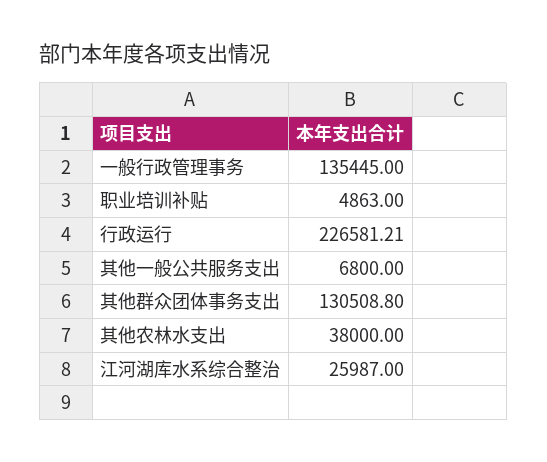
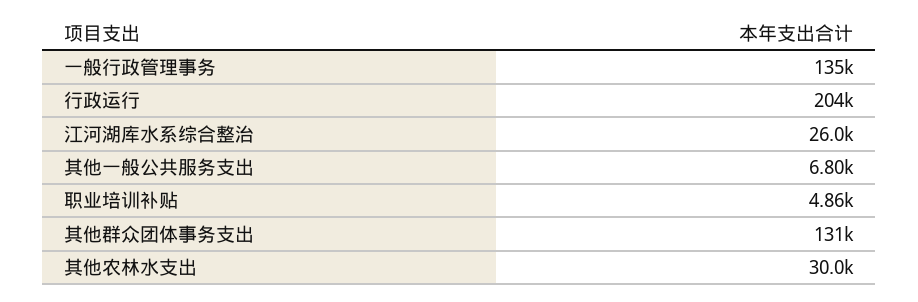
  {
    "一般行政管理事务": 135445,
    "职业培训补贴": 4863,
-   "行政运行": 226581.21,
+   "行政运行": 204000,
    "其他一般公共服务支出": 6800,
    "其他群众团体事务支出": 130508.8,
-   "其他农林水支出": 38000,
+   "其他农林水支出": 30000,
    "江河湖库水系综合整治": 25987
  }

